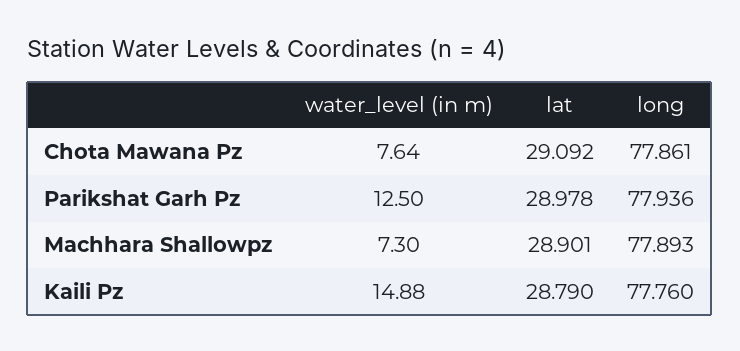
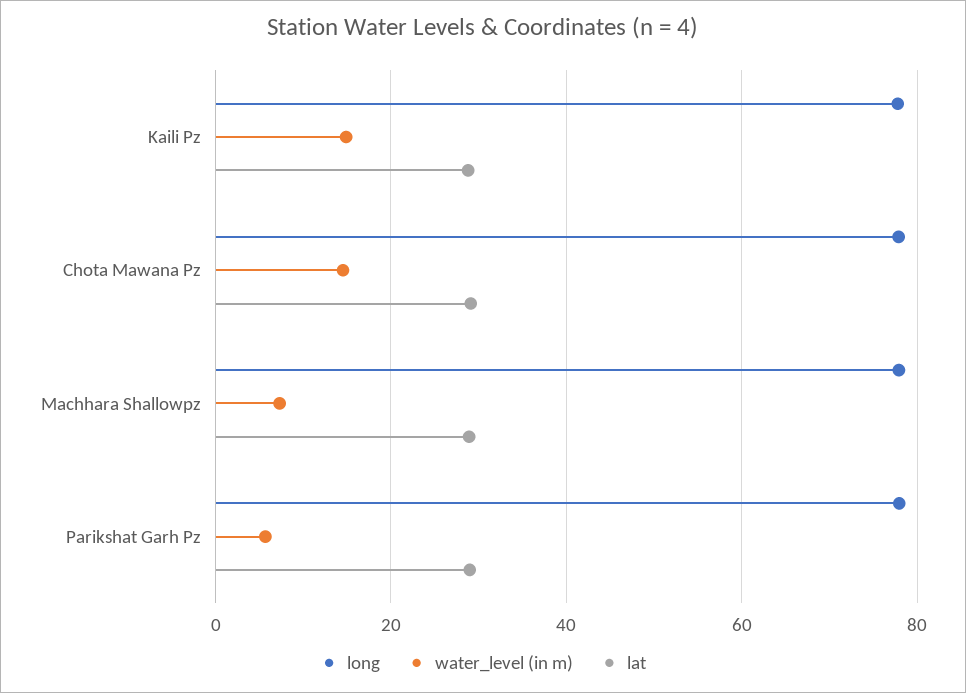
  {
    "water_level (in m)": {
-     "Chota Mawana Pz": 7.64,
+     "Chota Mawana Pz": 14,
-     "Parikshat Garh Pz": 12.5,
+     "Parikshat Garh Pz": 6,
      "Machhara Shallowpz": 7.3,
      "Kaili Pz": 14.88
    },
    "lat": {
      "Chota Mawana Pz": 29.092,
      "Parikshat Garh Pz": 28.978,
      "Machhara Shallowpz": 28.901,
      "Kaili Pz": 28.79
    },
    "long": {
      "Chota Mawana Pz": 77.861,
      "Parikshat Garh Pz": 77.936,
      "Machhara Shallowpz": 77.893,
      "Kaili Pz": 77.76
    }
  }

